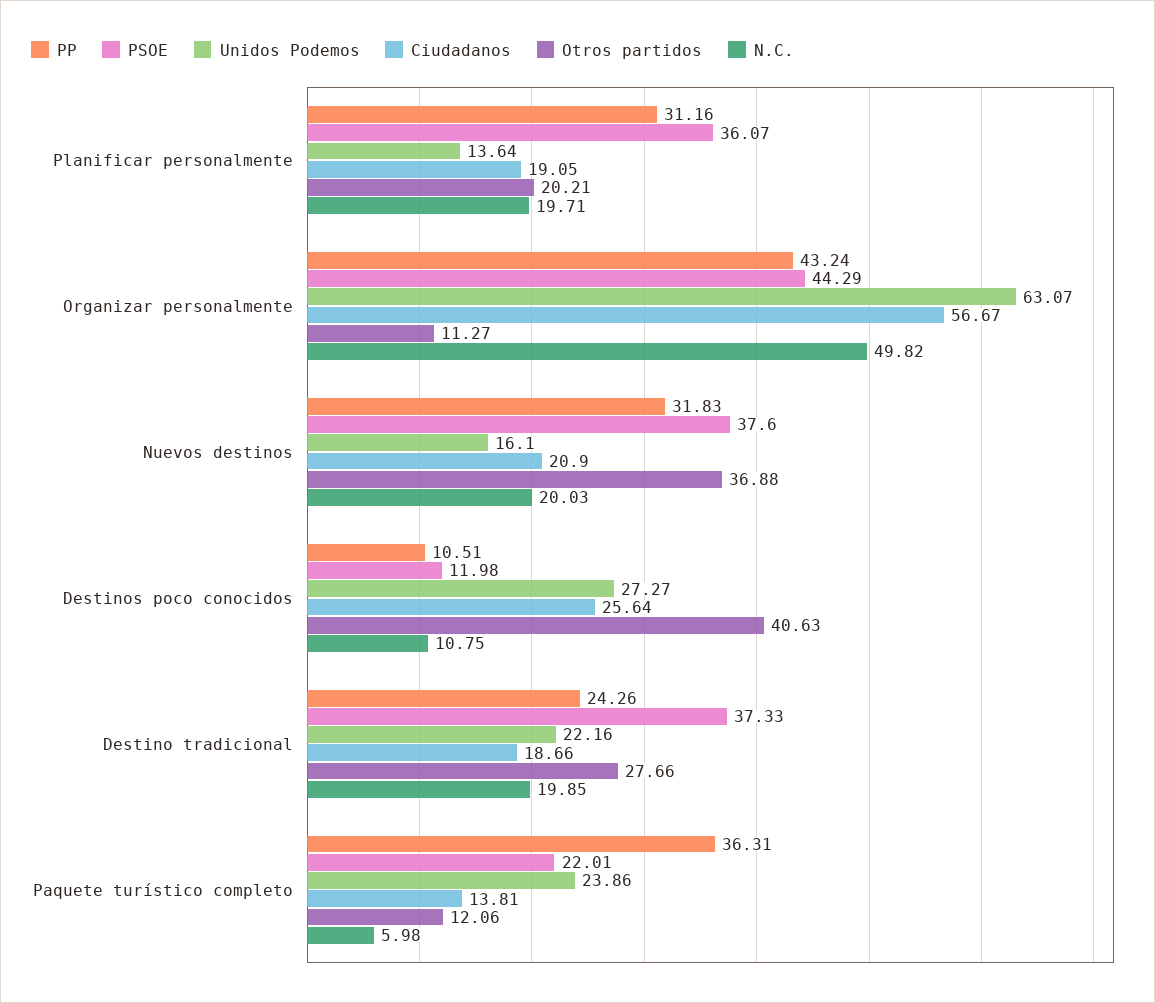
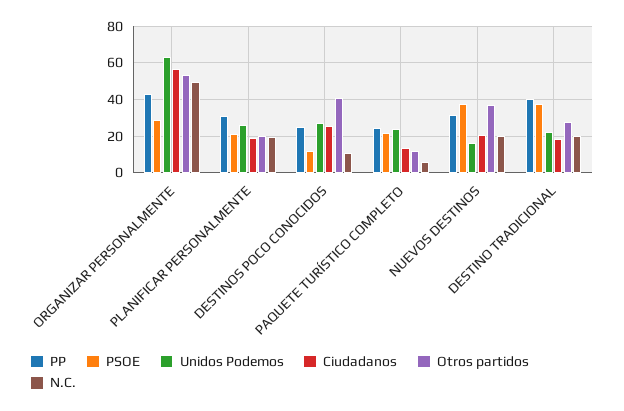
  {
    "PP": {
      "Planificar personalmente": 31.16,
      "Organizar personalmente": 43.24,
      "Nuevos destinos": 31.83,
-     "Destinos poco conocidos": 10.51,
+     "Destinos poco conocidos": 25,
-     "Destino tradicional": 24.26,
+     "Destino tradicional": 40,
-     "Paquete turístico completo": 36.31
+     "Paquete turístico completo": 25
    },
    "PSOE": {
-     "Planificar personalmente": 36.07,
+     "Planificar personalmente": 20,
-     "Organizar personalmente": 44.29,
+     "Organizar personalmente": 30,
      "Nuevos destinos": 37.6,
      "Destinos poco conocidos": 11.98,
      "Destino tradicional": 37.33,
      "Paquete turístico completo": 22.01
    },
    "Unidos Podemos": {
-     "Planificar personalmente": 13.64,
+     "Planificar personalmente": 25,
      "Organizar personalmente": 63.07,
      "Nuevos destinos": 16.1,
      "Destinos poco conocidos": 27.27,
      "Destino tradicional": 22.16,
      "Paquete turístico completo": 23.86
    },
    "Ciudadanos": {
      "Planificar personalmente": 19.05,
      "Organizar personalmente": 56.67,
      "Nuevos destinos": 20.9,
      "Destinos poco conocidos": 25.64,
      "Destino tradicional": 18.66,
      "Paquete turístico completo": 13.81
    },
    "Otros partidos": {
      "Planificar personalmente": 20.21,
-     "Organizar personalmente": 11.27,
+     "Organizar personalmente": 55,
      "Nuevos destinos": 36.88,
      "Destinos poco conocidos": 40.63,
      "Destino tradicional": 27.66,
      "Paquete turístico completo": 12.06
    },
    "N.C.": {
      "Planificar personalmente": 19.71,
      "Organizar personalmente": 49.82,
      "Nuevos destinos": 20.03,
      "Destinos poco conocidos": 10.75,
      "Destino tradicional": 19.85,
      "Paquete turístico completo": 5.98
    }
  }

